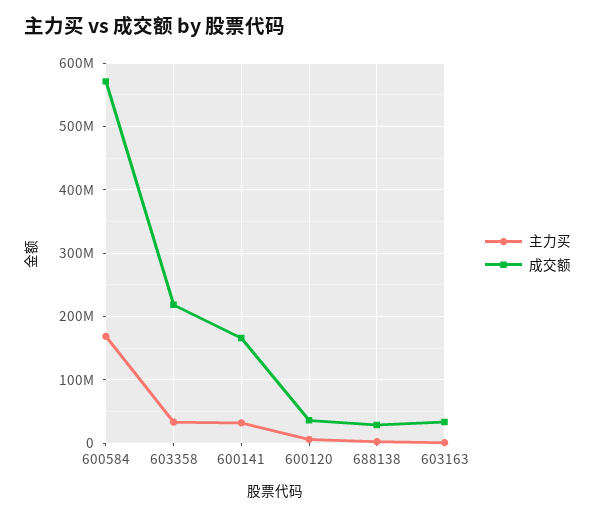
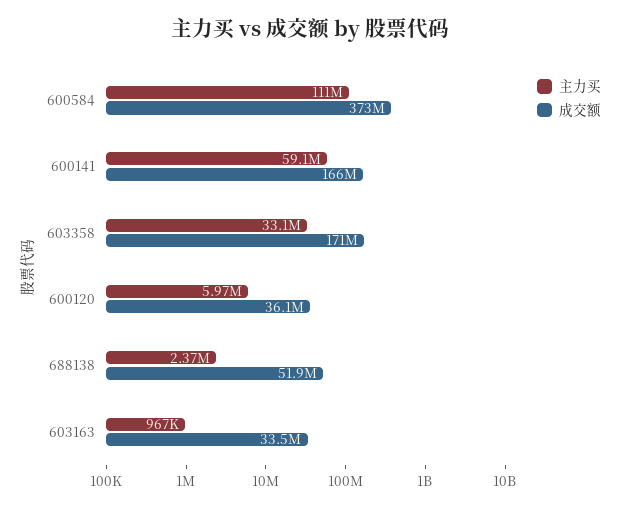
  {
    "主力买": {
-     "600584": 170000000,
+     "600584": 111000000,
      "603358": 33100000,
-     "600141": 30000000,
+     "600141": 59100000,
      "600120": 5970000,
      "688138": 2370000,
      "603163": 967000
    },
    "成交额": {
-     "600584": 570000000,
+     "600584": 373000000,
-     "603358": 220000000,
+     "603358": 171000000,
      "600141": 166000000,
      "600120": 36100000,
-     "688138": 30000000,
+     "688138": 51900000,
      "603163": 33500000
    }
  }

